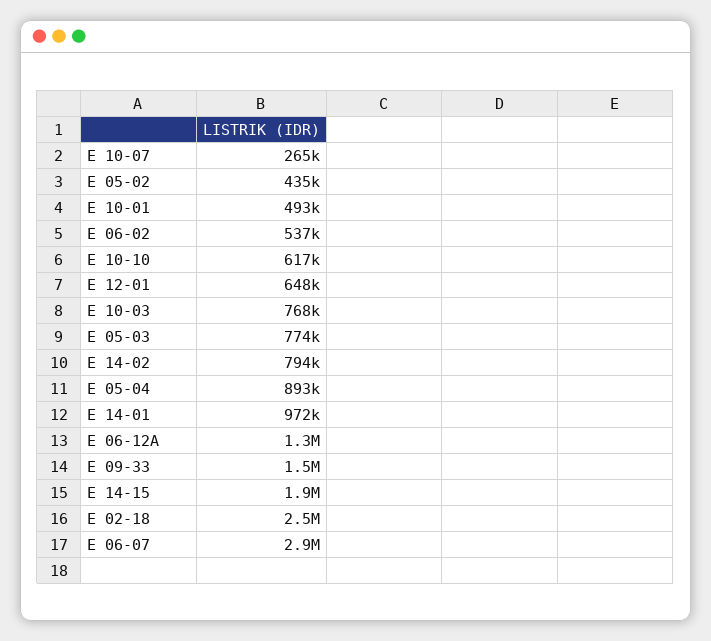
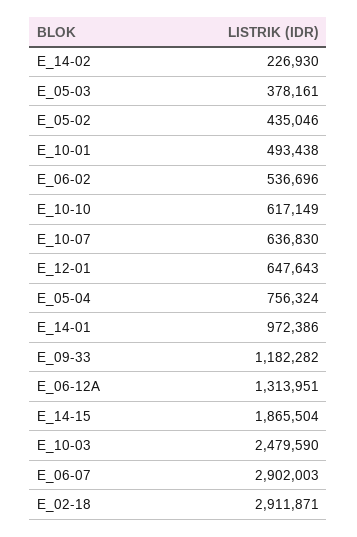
  {
-   "E 10-07": 265000,
+   "E 10-07": 636830,
    "E 05-02": 435046,
    "E 10-01": 493438,
    "E 06-02": 536696,
    "E 10-10": 617149,
    "E 12-01": 647643,
-   "E 10-03": 768000,
+   "E 10-03": 2479590,
-   "E 05-03": 774000,
+   "E 05-03": 378161,
-   "E 14-02": 794000,
+   "E 14-02": 226930,
-   "E 05-04": 893000,
+   "E 05-04": 756324,
    "E 14-01": 972386,
    "E 06-12A": 1313951,
-   "E 09-33": 1500000,
+   "E 09-33": 1182282,
    "E 14-15": 1865504,
-   "E 02-18": 2500000,
+   "E 02-18": 2911871,
    "E 06-07": 2902003
  }

